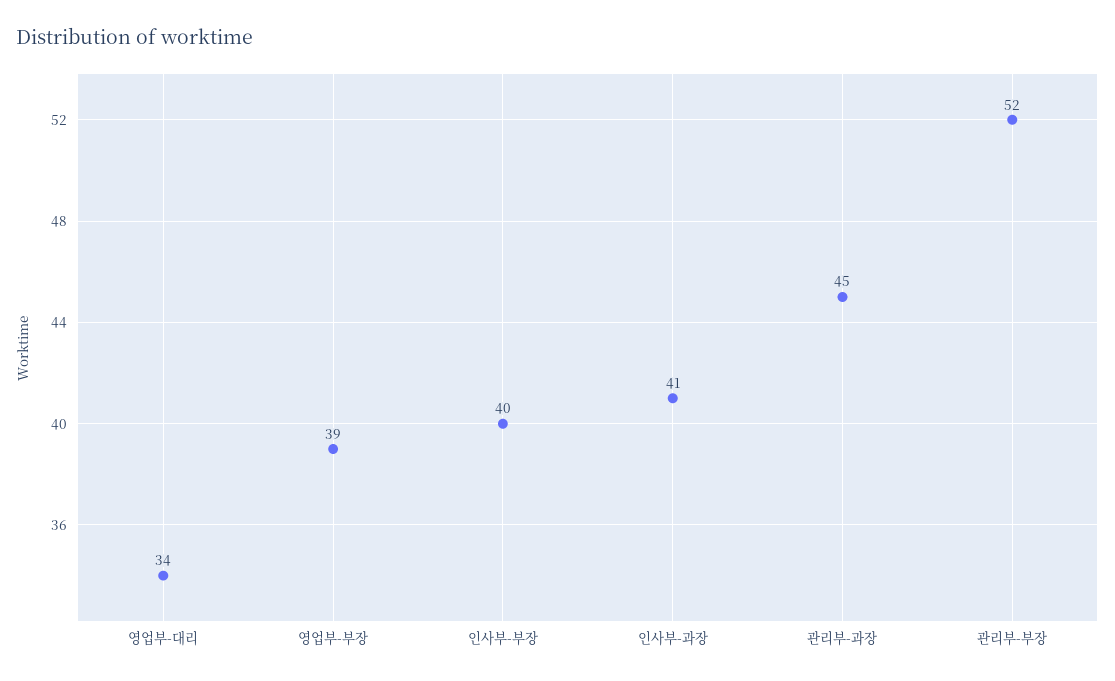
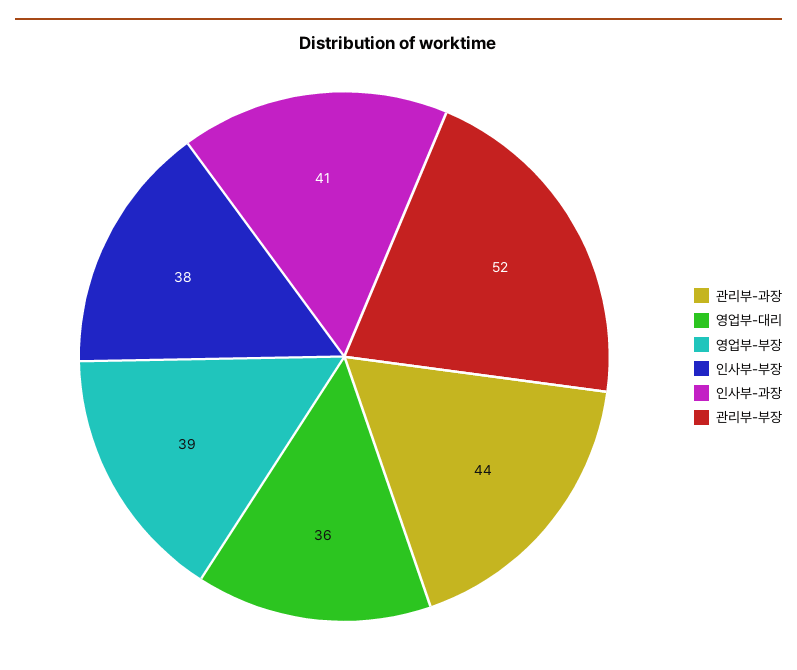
  {
-   "영업부-대리": 34,
+   "영업부-대리": 36,
    "영업부-부장": 39,
-   "인사부-부장": 40,
+   "인사부-부장": 38,
    "인사부-과장": 41,
-   "관리부-과장": 45,
+   "관리부-과장": 44,
    "관리부-부장": 52
  }

